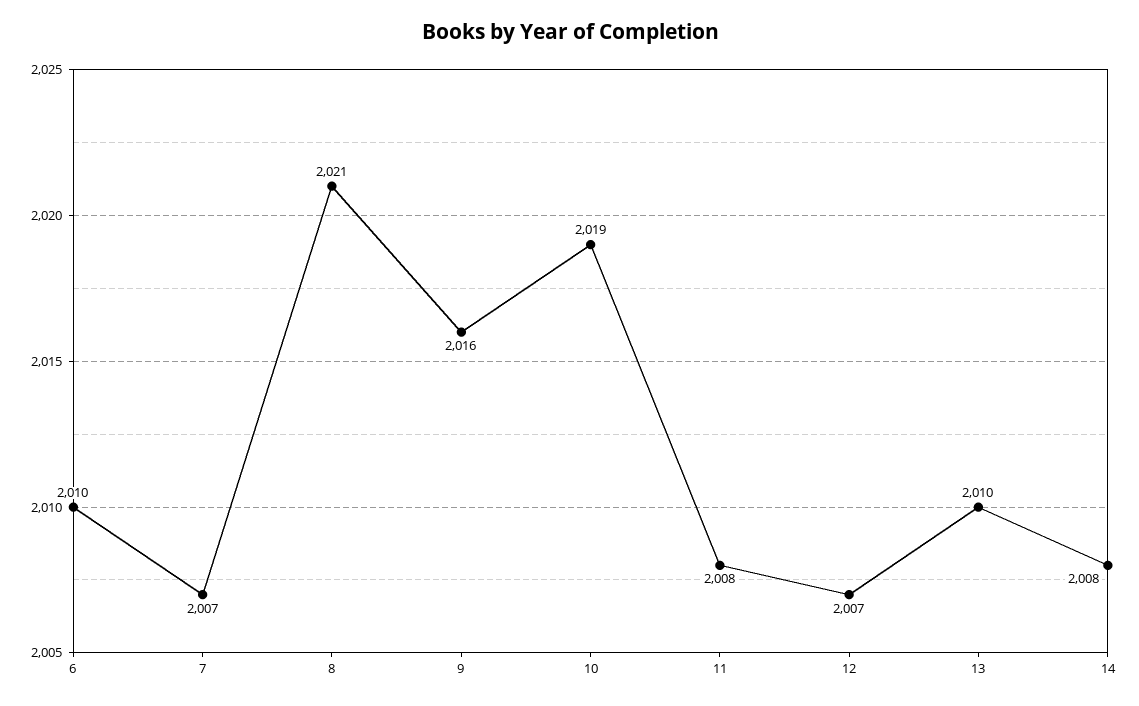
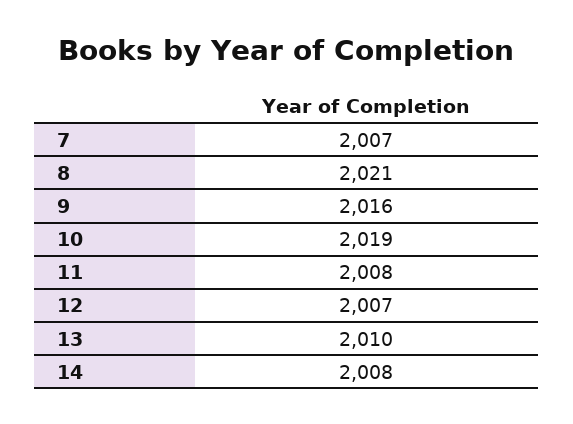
  {
-   "6": 2010,
    "7": 2007,
    "8": 2021,
    "9": 2016,
    "10": 2019,
    "11": 2008,
    "12": 2007,
    "13": 2010,
    "14": 2008
  }

